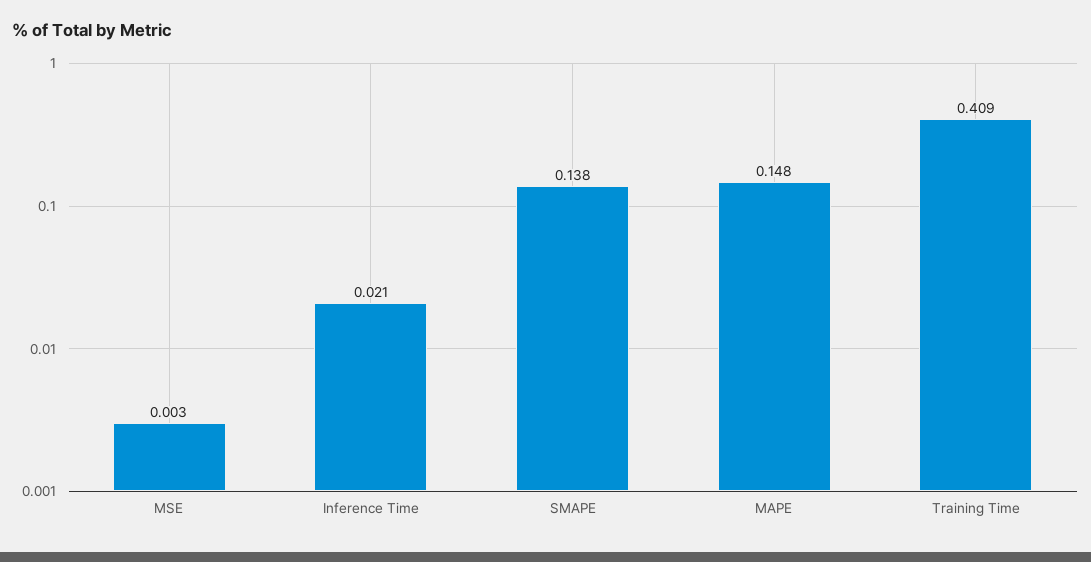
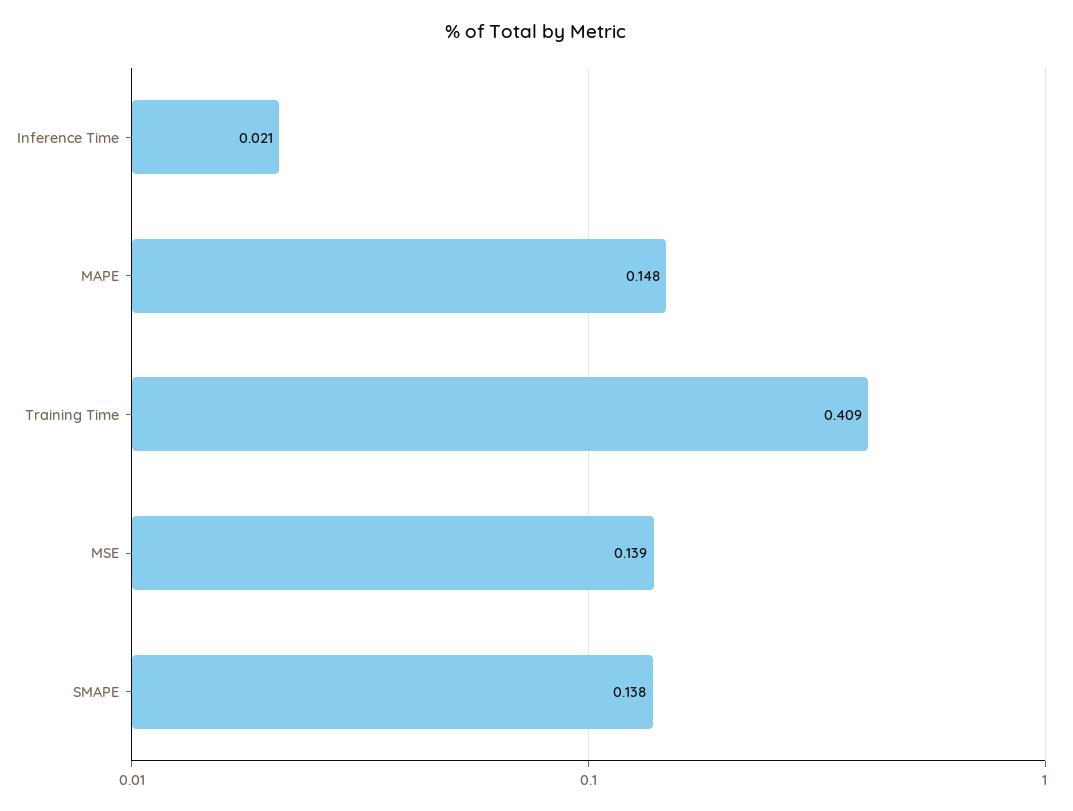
  {
-   "MSE": 0.003,
+   "MSE": 0.139,
    "Inference Time": 0.021,
    "SMAPE": 0.138,
    "MAPE": 0.148,
    "Training Time": 0.409
  }

